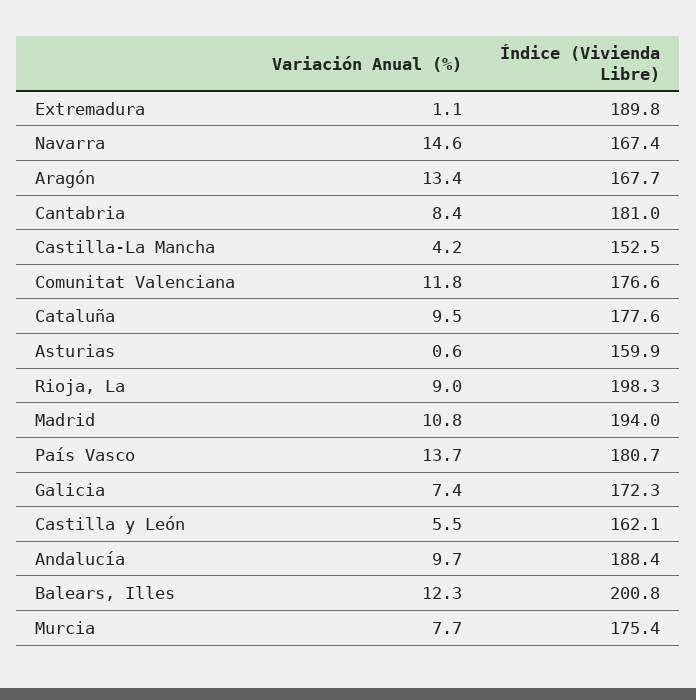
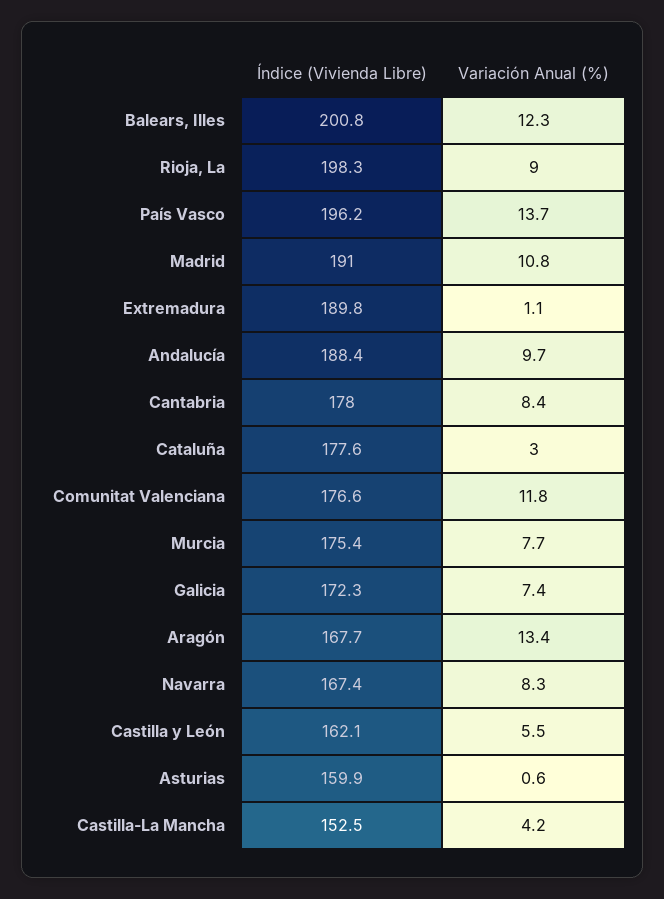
  {
    "Variación Anual (%)": {
      "Extremadura": 1.1,
-     "Navarra": 14.6,
+     "Navarra": 8.3,
      "Aragón": 13.4,
      "Cantabria": 8.4,
      "Castilla-La Mancha": 4.2,
      "Comunitat Valenciana": 11.8,
-     "Cataluña": 9.5,
+     "Cataluña": 3,
      "Asturias": 0.6,
      "Rioja, La": 9,
      "Madrid": 10.8,
      "País Vasco": 13.7,
      "Galicia": 7.4,
      "Castilla y León": 5.5,
      "Andalucía": 9.7,
      "Balears, Illes": 12.3,
      "Murcia": 7.7
    },
    "Índice (Vivienda Libre)": {
      "Extremadura": 189.8,
      "Navarra": 167.4,
      "Aragón": 167.7,
-     "Cantabria": 181,
+     "Cantabria": 178,
      "Castilla-La Mancha": 152.5,
      "Comunitat Valenciana": 176.6,
      "Cataluña": 177.6,
      "Asturias": 159.9,
      "Rioja, La": 198.3,
-     "Madrid": 194,
+     "Madrid": 191,
-     "País Vasco": 180.7,
+     "País Vasco": 196.2,
      "Galicia": 172.3,
      "Castilla y León": 162.1,
      "Andalucía": 188.4,
      "Balears, Illes": 200.8,
      "Murcia": 175.4
    }
  }

